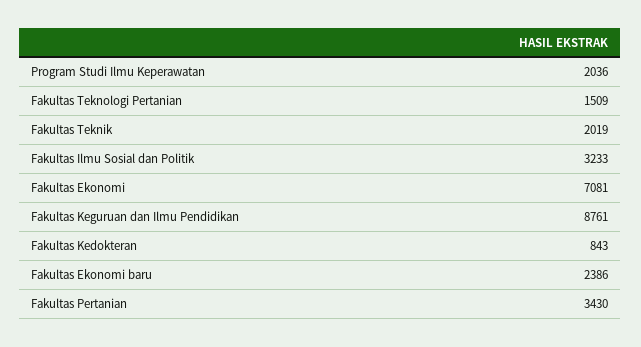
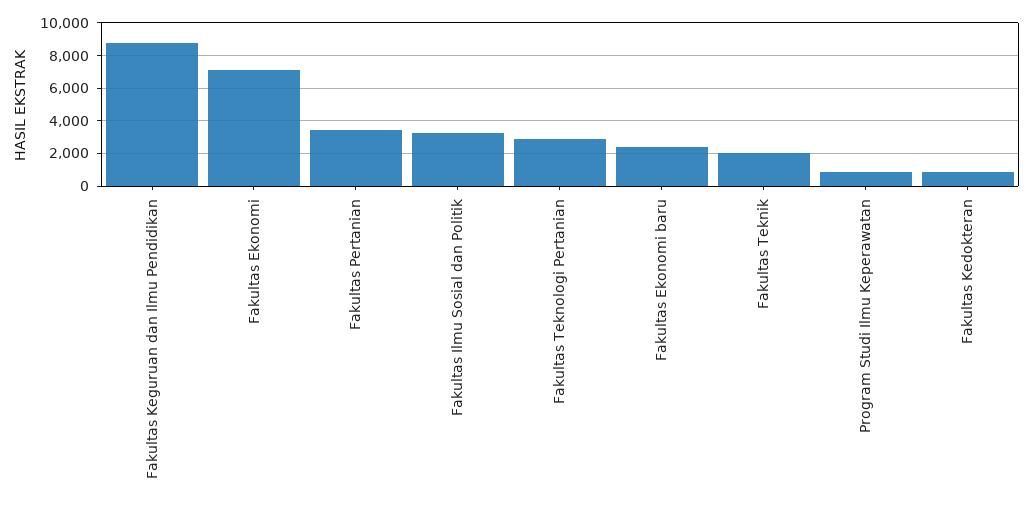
  {
-   "Program Studi Ilmu Keperawatan": 2036,
+   "Program Studi Ilmu Keperawatan": 1000,
-   "Fakultas Teknologi Pertanian": 1509,
+   "Fakultas Teknologi Pertanian": 3000,
    "Fakultas Teknik": 2019,
    "Fakultas Ilmu Sosial dan Politik": 3233,
    "Fakultas Ekonomi": 7081,
    "Fakultas Keguruan dan Ilmu Pendidikan": 8761,
    "Fakultas Kedokteran": 843,
    "Fakultas Ekonomi baru": 2386,
    "Fakultas Pertanian": 3430
  }

